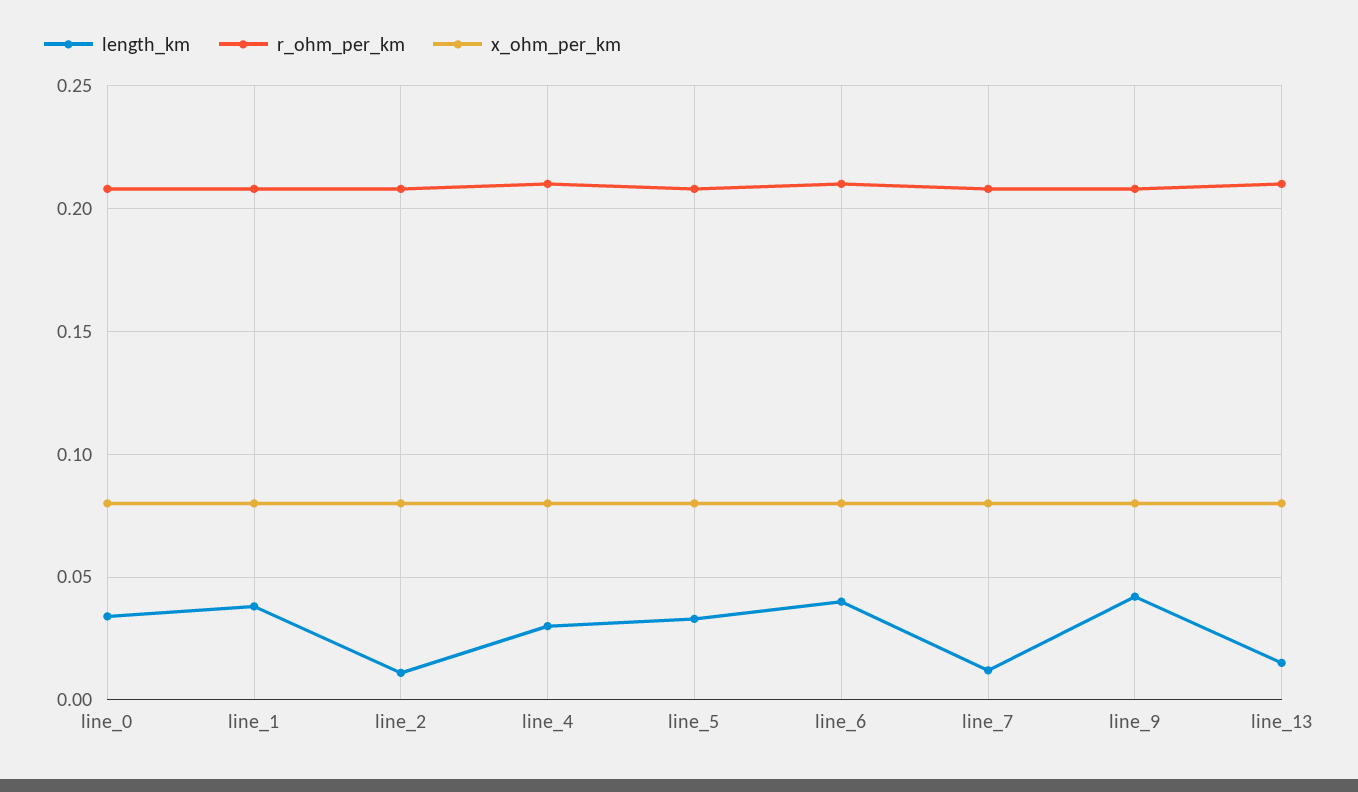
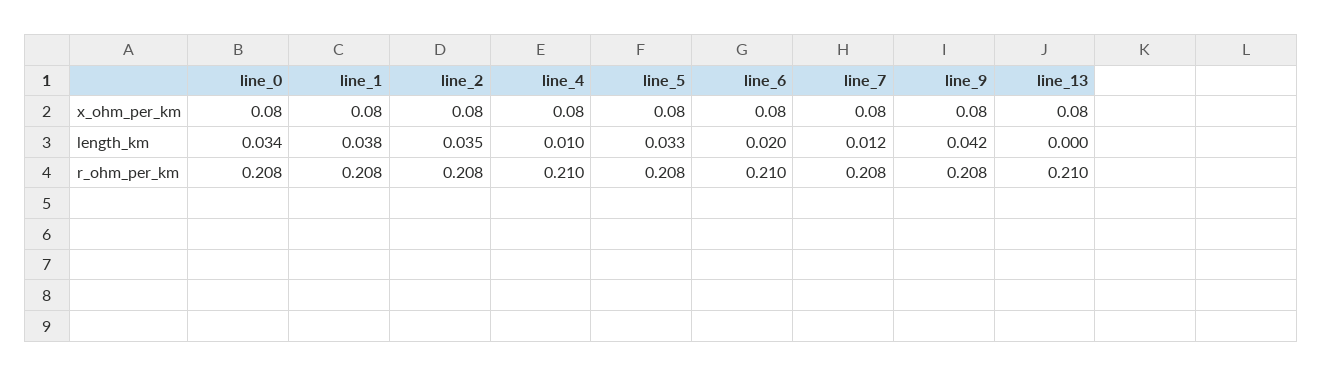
  {
    "length_km": {
      "line_0": 0.034,
      "line_1": 0.038,
-     "line_2": 0.01,
+     "line_2": 0.035,
-     "line_4": 0.03,
+     "line_4": 0.01,
      "line_5": 0.033,
-     "line_6": 0.04,
+     "line_6": 0.02,
      "line_7": 0.012,
      "line_9": 0.042,
-     "line_13": 0.015
+     "line_13": 0
    },
    "r_ohm_per_km": {
      "line_0": 0.208,
      "line_1": 0.208,
      "line_2": 0.208,
      "line_4": 0.21,
      "line_5": 0.208,
      "line_6": 0.21,
      "line_7": 0.208,
      "line_9": 0.208,
      "line_13": 0.21
    },
    "x_ohm_per_km": {
      "line_0": 0.08,
      "line_1": 0.08,
      "line_2": 0.08,
      "line_4": 0.08,
      "line_5": 0.08,
      "line_6": 0.08,
      "line_7": 0.08,
      "line_9": 0.08,
      "line_13": 0.08
    }
  }

